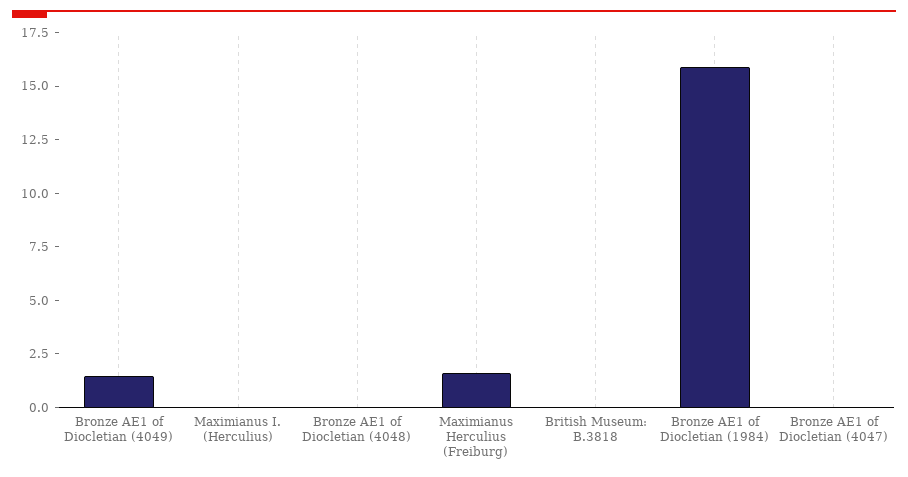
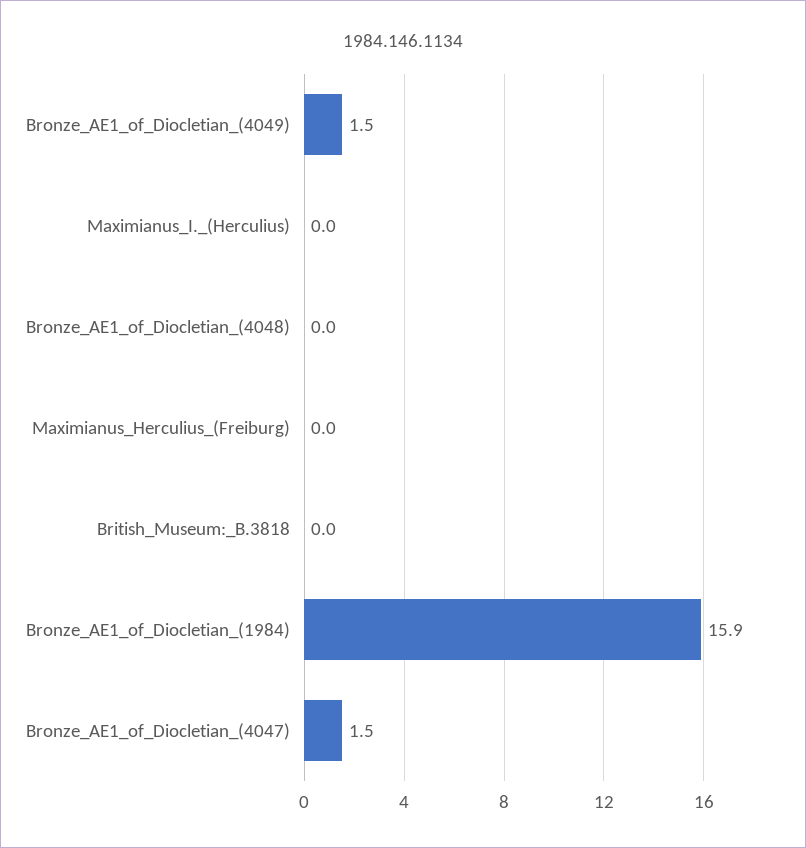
  {
    "Bronze AE1 of Diocletian (4049)": 1.5,
    "Maximianus I. (Herculius)": 0,
    "Bronze AE1 of Diocletian (4048)": 0,
-   "Maximianus Herculius (Freiburg)": 1.5,
+   "Maximianus Herculius (Freiburg)": 0,
    "British Museum: B.3818": 0,
    "Bronze AE1 of Diocletian (1984)": 15.9,
-   "Bronze AE1 of Diocletian (4047)": 0
+   "Bronze AE1 of Diocletian (4047)": 1.5
  }

